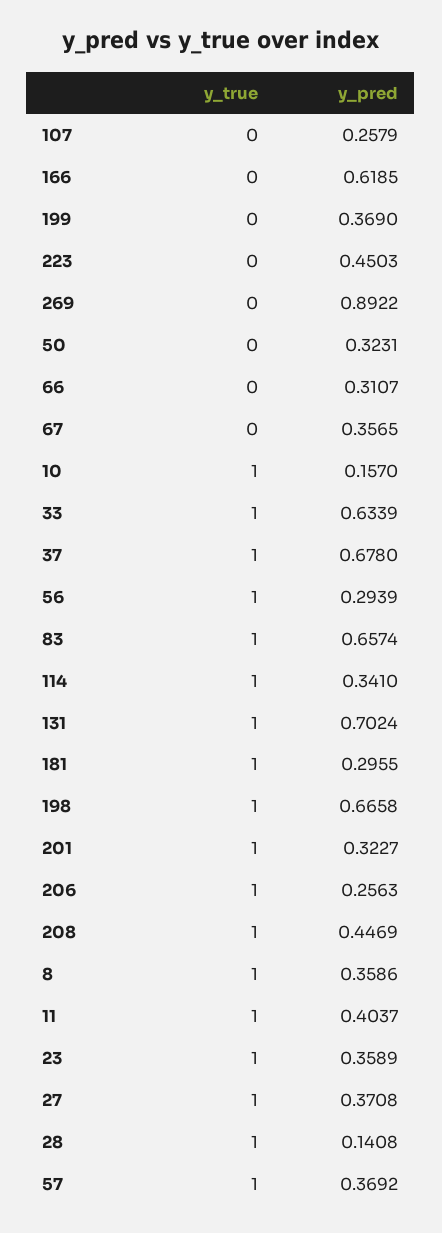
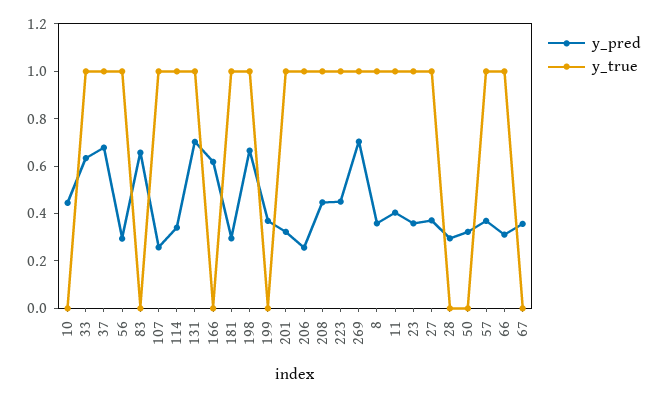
  {
    "y_true": {
-     "107": 0,
+     "107": 1,
      "166": 0,
      "199": 0,
-     "223": 0,
+     "223": 1,
-     "269": 0,
+     "269": 1,
      "50": 0,
-     "66": 0,
+     "66": 1,
      "67": 0,
-     "10": 1,
+     "10": 0,
      "33": 1,
      "37": 1,
      "56": 1,
-     "83": 1,
+     "83": 0,
      "114": 1,
      "131": 1,
      "181": 1,
      "198": 1,
      "201": 1,
      "206": 1,
      "208": 1,
      "8": 1,
      "11": 1,
      "23": 1,
      "27": 1,
-     "28": 1,
+     "28": 0,
      "57": 1
    },
    "y_pred": {
      "107": 0.2579,
      "166": 0.6185,
      "199": 0.369,
      "223": 0.4503,
-     "269": 0.8922,
+     "269": 0.7,
      "50": 0.3231,
      "66": 0.3107,
      "67": 0.3565,
-     "10": 0.157,
+     "10": 0.45,
      "33": 0.6339,
      "37": 0.678,
      "56": 0.2939,
      "83": 0.6574,
      "114": 0.341,
      "131": 0.7024,
      "181": 0.2955,
      "198": 0.6658,
      "201": 0.3227,
      "206": 0.2563,
      "208": 0.4469,
      "8": 0.3586,
      "11": 0.4037,
      "23": 0.3589,
      "27": 0.3708,
-     "28": 0.1408,
+     "28": 0.3,
      "57": 0.3692
    }
  }

